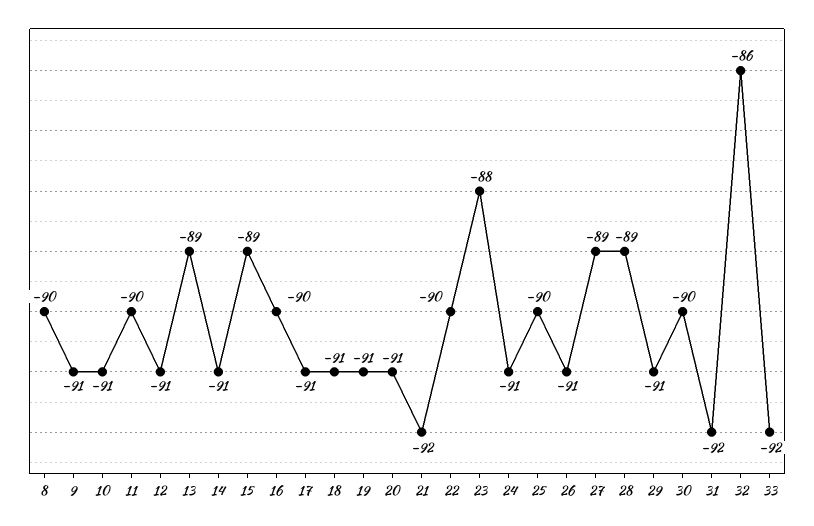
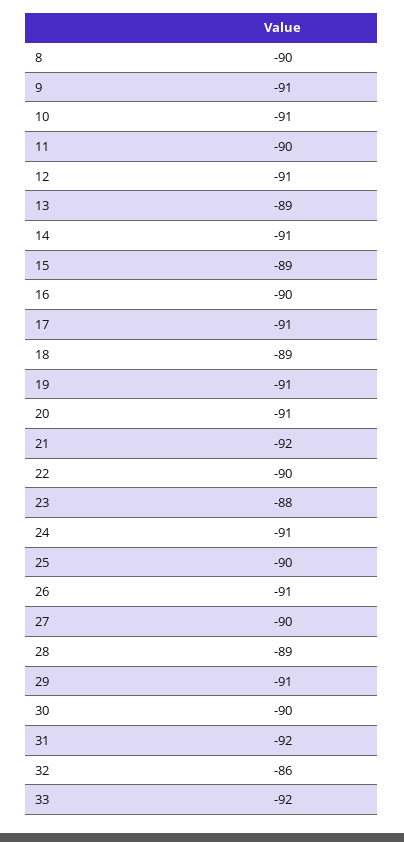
  {
    "8": -90,
    "9": -91,
    "10": -91,
    "11": -90,
    "12": -91,
    "13": -89,
    "14": -91,
    "15": -89,
    "16": -90,
    "17": -91,
-   "18": -91,
+   "18": -89,
    "19": -91,
    "20": -91,
    "21": -92,
    "22": -90,
    "23": -88,
    "24": -91,
    "25": -90,
    "26": -91,
-   "27": -89,
+   "27": -90,
    "28": -89,
    "29": -91,
    "30": -90,
    "31": -92,
    "32": -86,
    "33": -92
  }

